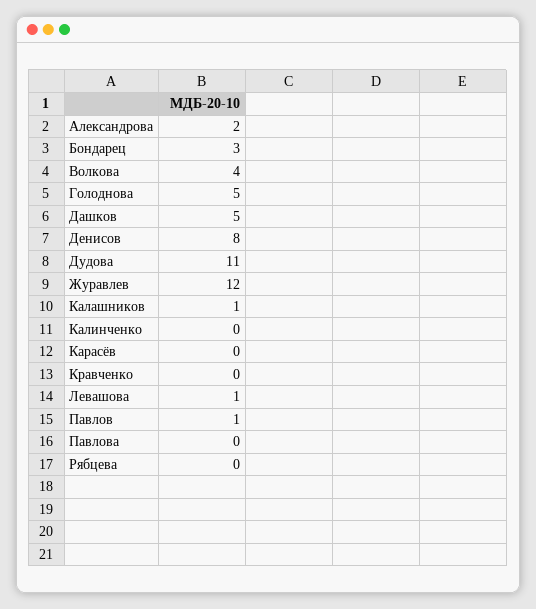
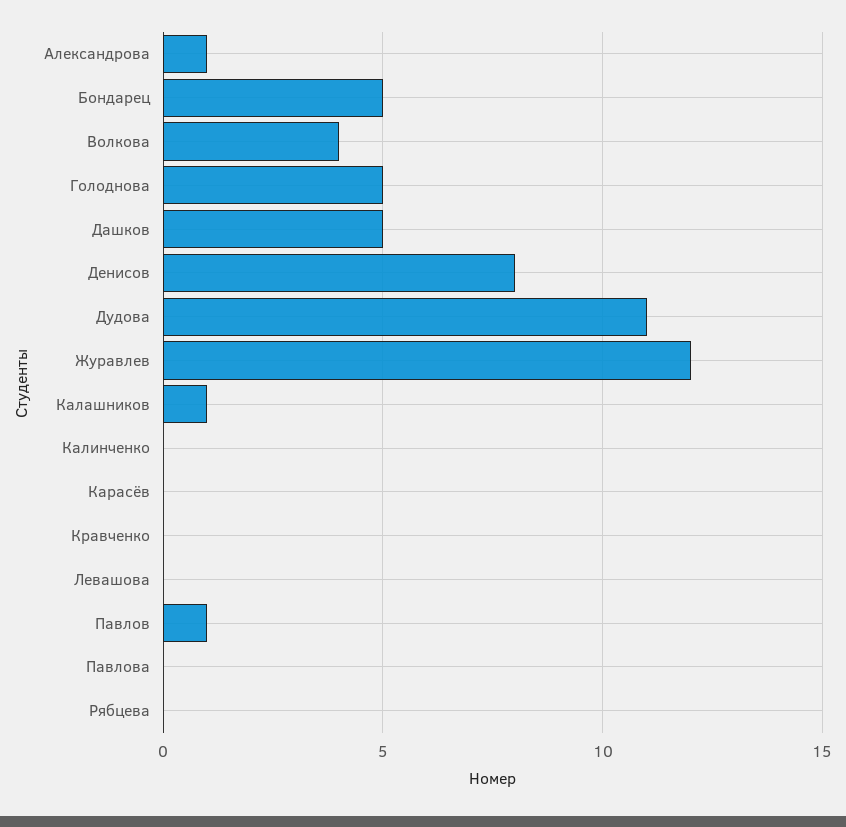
  {
-   "Александрова": 2,
+   "Александрова": 1,
-   "Бондарец": 3,
+   "Бондарец": 5,
    "Волкова": 4,
    "Голоднова": 5,
    "Дашков": 5,
    "Денисов": 8,
    "Дудова": 11,
    "Журавлев": 12,
    "Калашников": 1,
    "Калинченко": 0,
    "Карасёв": 0,
    "Кравченко": 0,
-   "Левашова": 1,
+   "Левашова": 0,
    "Павлов": 1,
    "Павлова": 0,
    "Рябцева": 0
  }

